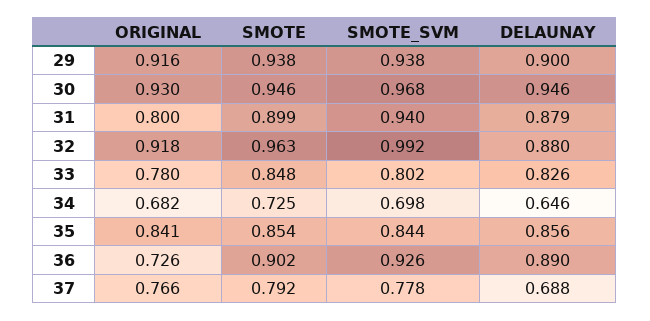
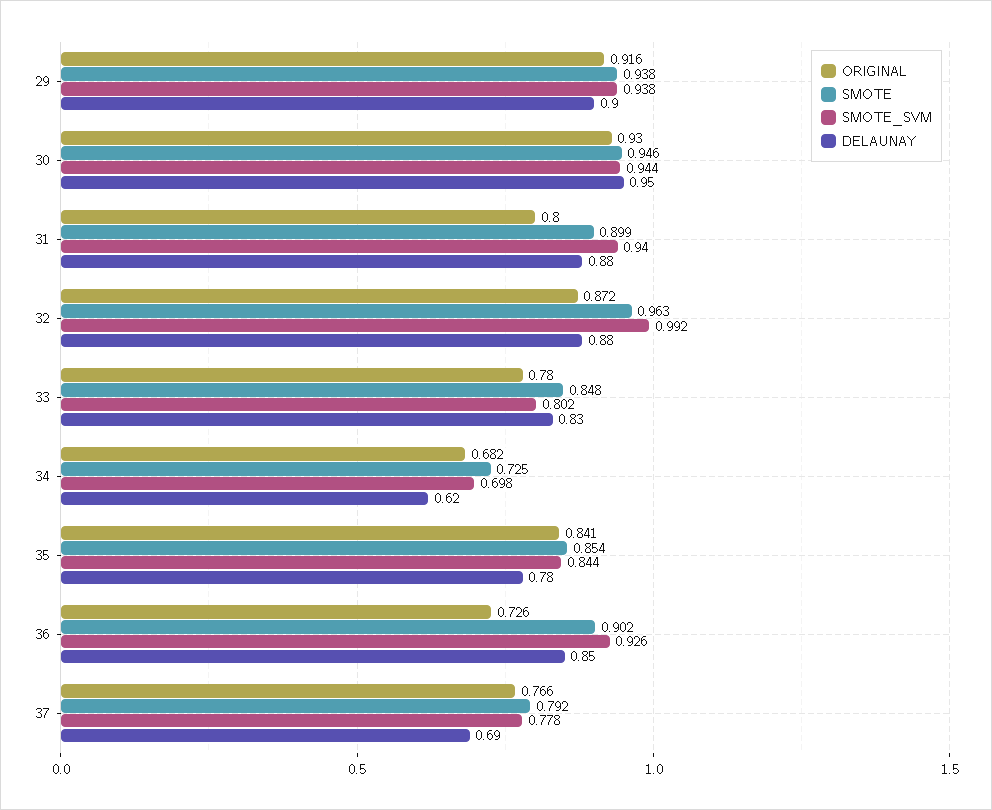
  {
    "ORIGINAL": {
      "29": 0.916,
      "30": 0.93,
      "31": 0.8,
-     "32": 0.918,
+     "32": 0.872,
      "33": 0.78,
      "34": 0.682,
      "35": 0.841,
      "36": 0.726,
      "37": 0.766
    },
    "SMOTE": {
      "29": 0.938,
      "30": 0.946,
      "31": 0.899,
      "32": 0.963,
      "33": 0.848,
      "34": 0.725,
      "35": 0.854,
      "36": 0.902,
      "37": 0.792
    },
    "SMOTE_SVM": {
      "29": 0.938,
-     "30": 0.968,
+     "30": 0.944,
      "31": 0.94,
      "32": 0.992,
      "33": 0.802,
      "34": 0.698,
      "35": 0.844,
      "36": 0.926,
      "37": 0.778
    },
    "DELAUNAY": {
      "29": 0.9,
      "30": 0.946,
      "31": 0.879,
      "32": 0.88,
      "33": 0.826,
-     "34": 0.646,
+     "34": 0.62,
-     "35": 0.856,
+     "35": 0.78,
-     "36": 0.89,
+     "36": 0.85,
      "37": 0.688
    }
  }

